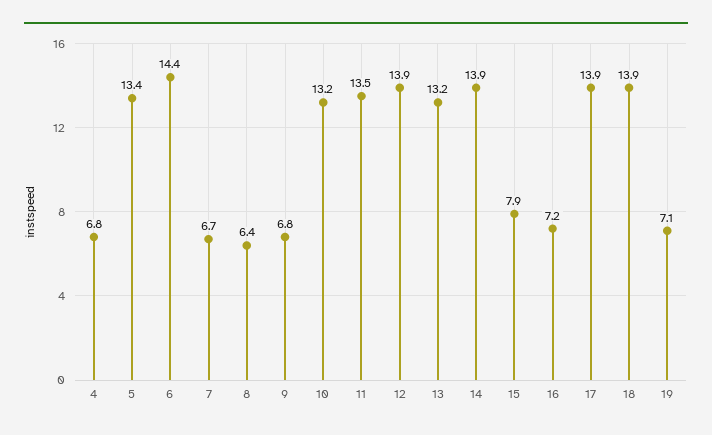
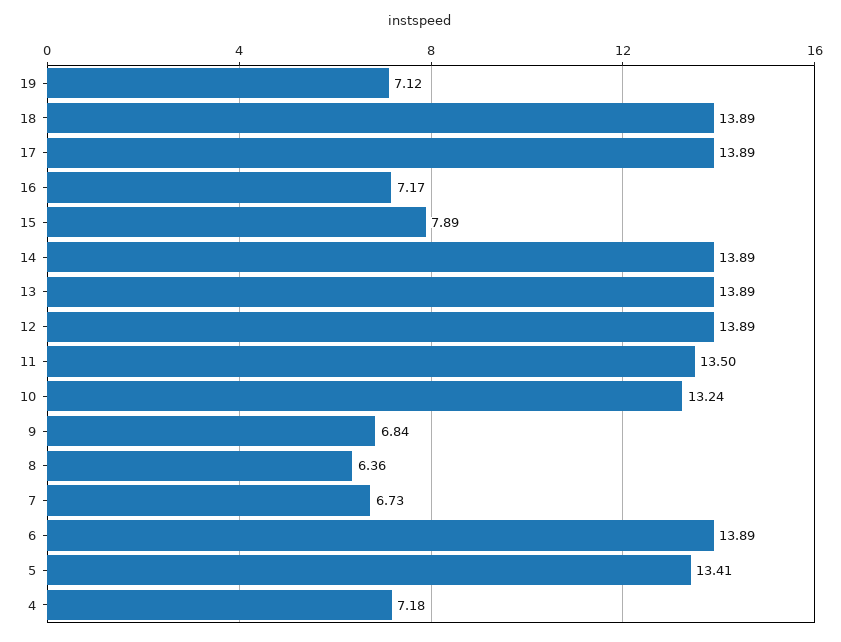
  {
-   "4": 6.8,
+   "4": 7.18,
    "5": 13.41,
-   "6": 14.4,
+   "6": 13.89,
    "7": 6.73,
    "8": 6.36,
    "9": 6.84,
    "10": 13.24,
    "11": 13.5,
    "12": 13.89,
-   "13": 13.2,
+   "13": 13.89,
    "14": 13.89,
    "15": 7.89,
    "16": 7.17,
    "17": 13.89,
    "18": 13.89,
    "19": 7.12
  }

